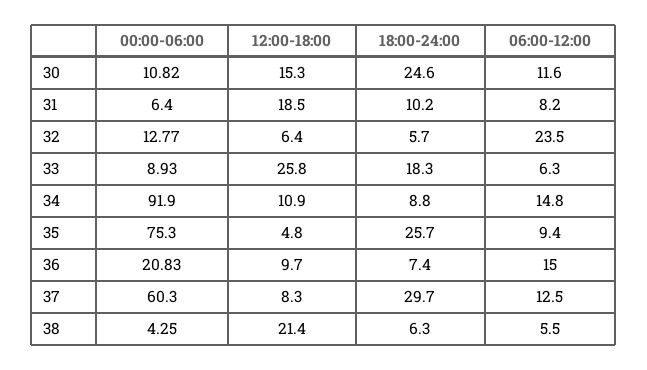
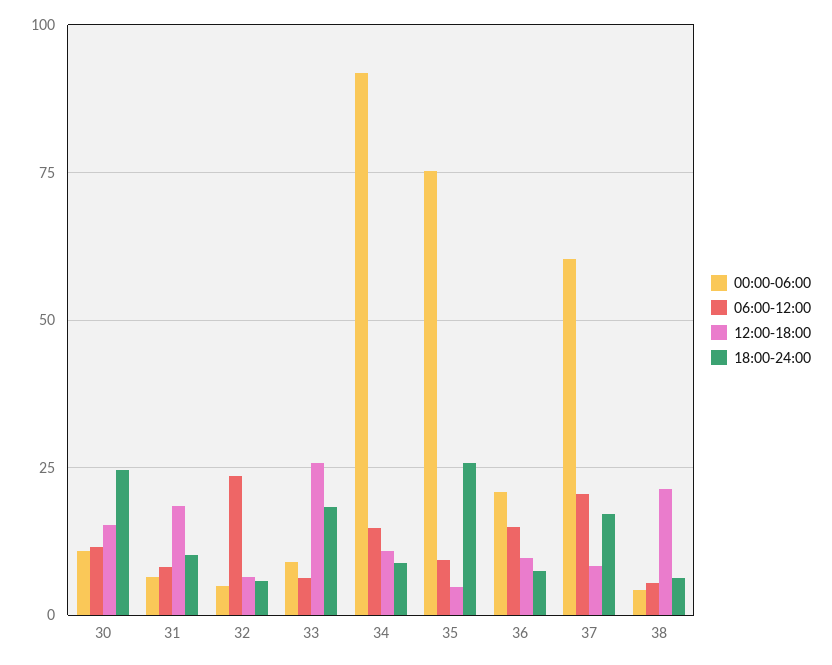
  {
    "00:00-06:00": {
      "30": 10.82,
      "31": 6.4,
-     "32": 12.77,
+     "32": 5,
      "33": 8.93,
      "34": 91.9,
      "35": 75.3,
      "36": 20.83,
      "37": 60.3,
      "38": 4.25
    },
    "12:00-18:00": {
      "30": 15.3,
      "31": 18.5,
      "32": 6.4,
      "33": 25.8,
      "34": 10.9,
      "35": 4.8,
      "36": 9.7,
      "37": 8.3,
      "38": 21.4
    },
    "18:00-24:00": {
      "30": 24.6,
      "31": 10.2,
      "32": 5.7,
      "33": 18.3,
      "34": 8.8,
      "35": 25.7,
      "36": 7.4,
-     "37": 29.7,
+     "37": 17.5,
      "38": 6.3
    },
    "06:00-12:00": {
      "30": 11.6,
      "31": 8.2,
      "32": 23.5,
      "33": 6.3,
      "34": 14.8,
      "35": 9.4,
      "36": 15,
-     "37": 12.5,
+     "37": 20,
      "38": 5.5
    }
  }

